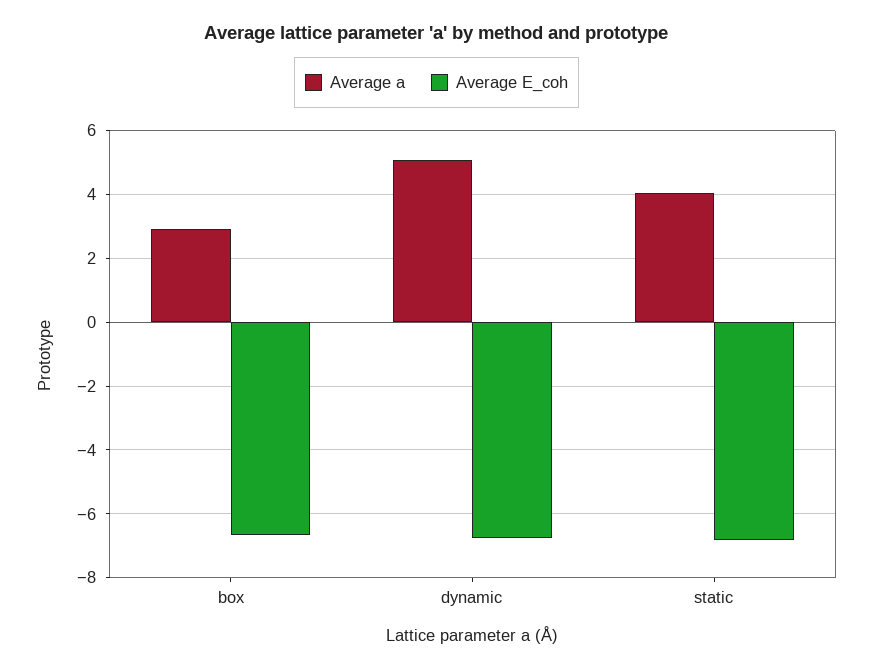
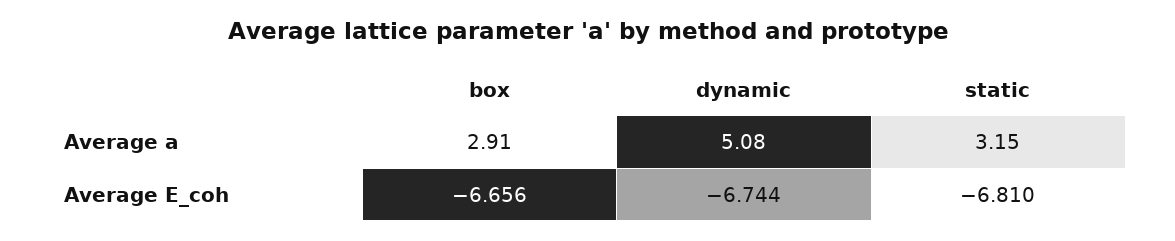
  {
    "Average a": {
      "box": 2.91,
      "dynamic": 5.08,
-     "static": 4
+     "static": 3.15
    },
    "Average E_coh": {
      "box": -6.656,
      "dynamic": -6.744,
      "static": -6.81
    }
  }

